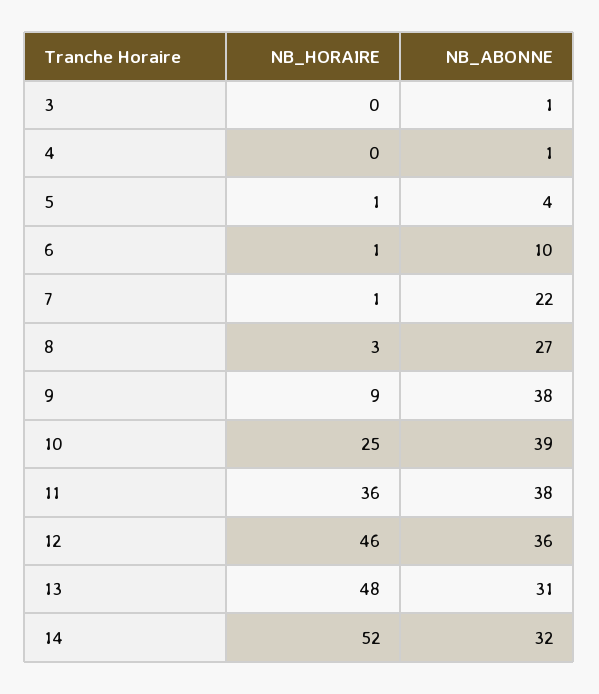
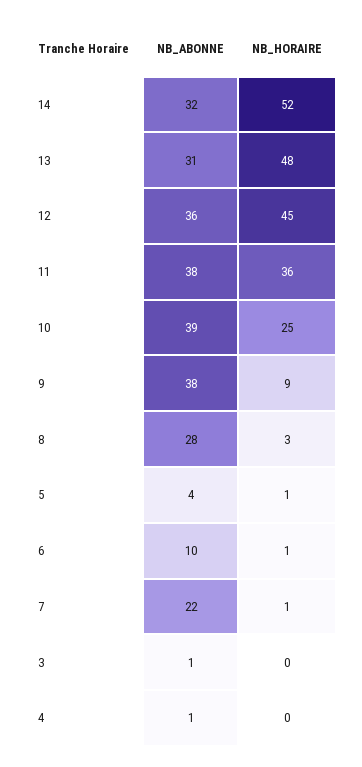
  {
    "NB_HORAIRE": {
      "3": 0,
      "4": 0,
      "5": 1,
      "6": 1,
      "7": 1,
      "8": 3,
      "9": 9,
      "10": 25,
      "11": 36,
-     "12": 46,
+     "12": 45,
      "13": 48,
      "14": 52
    },
    "NB_ABONNE": {
      "3": 1,
      "4": 1,
      "5": 4,
      "6": 10,
      "7": 22,
-     "8": 27,
+     "8": 28,
      "9": 38,
      "10": 39,
      "11": 38,
      "12": 36,
      "13": 31,
      "14": 32
    }
  }

